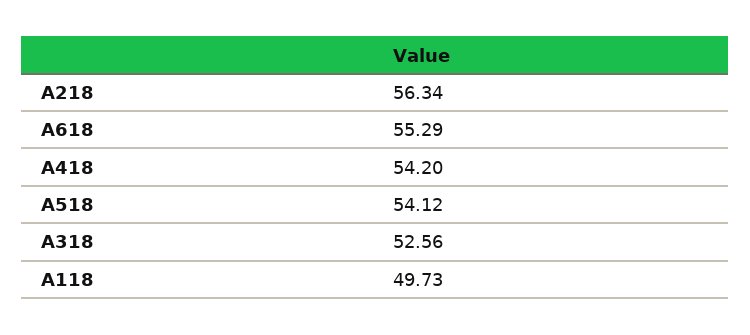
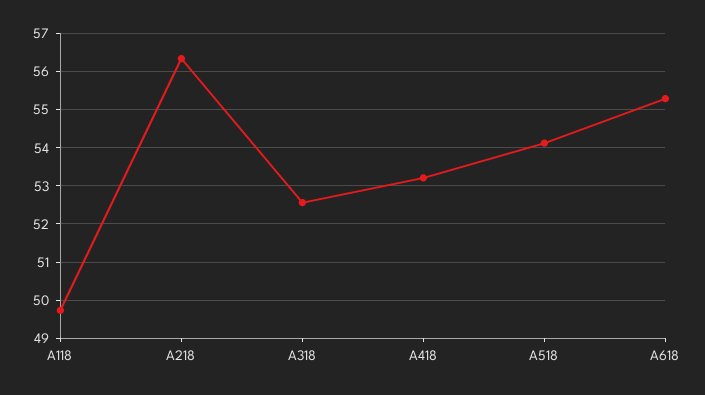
  {
    "A218": 56.34,
    "A618": 55.29,
-   "A418": 54.2,
+   "A418": 53.2,
    "A518": 54.12,
    "A318": 52.56,
    "A118": 49.73
  }

